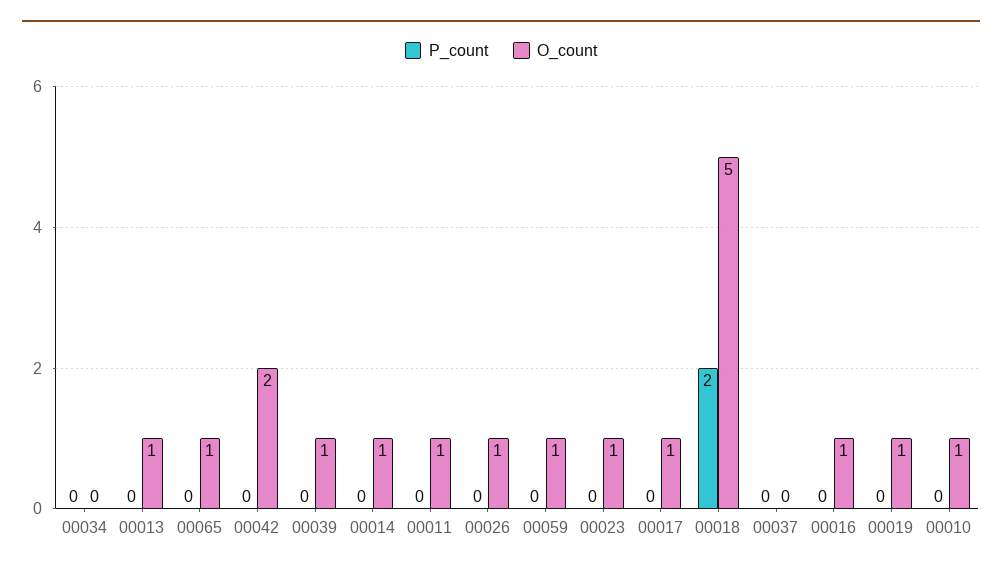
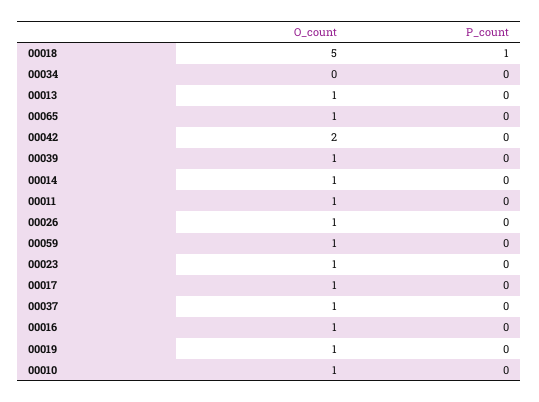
  {
    "P_count": {
      "00034": 0,
      "00013": 0,
      "00065": 0,
      "00042": 0,
      "00039": 0,
      "00014": 0,
      "00011": 0,
      "00026": 0,
      "00059": 0,
      "00023": 0,
      "00017": 0,
-     "00018": 2,
+     "00018": 1,
      "00037": 0,
      "00016": 0,
      "00019": 0,
      "00010": 0
    },
    "O_count": {
      "00034": 0,
      "00013": 1,
      "00065": 1,
      "00042": 2,
      "00039": 1,
      "00014": 1,
      "00011": 1,
      "00026": 1,
      "00059": 1,
      "00023": 1,
      "00017": 1,
      "00018": 5,
-     "00037": 0,
+     "00037": 1,
      "00016": 1,
      "00019": 1,
      "00010": 1
    }
  }

